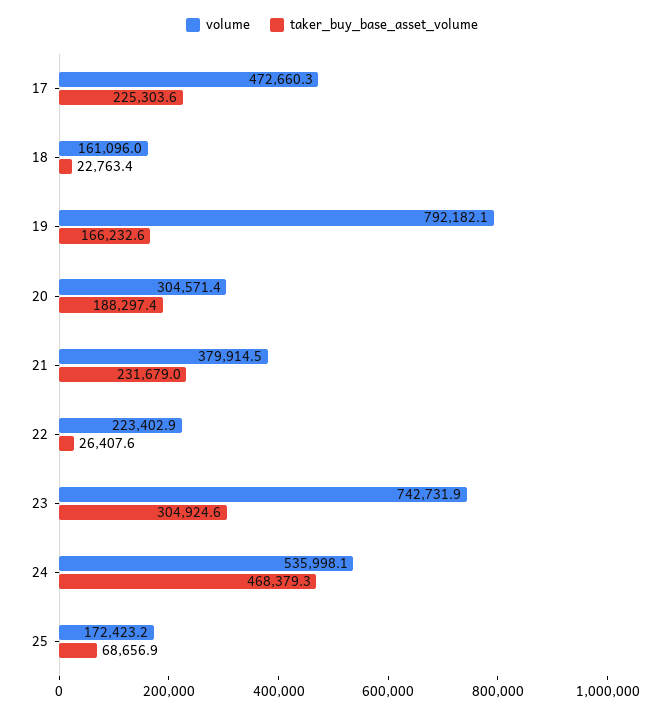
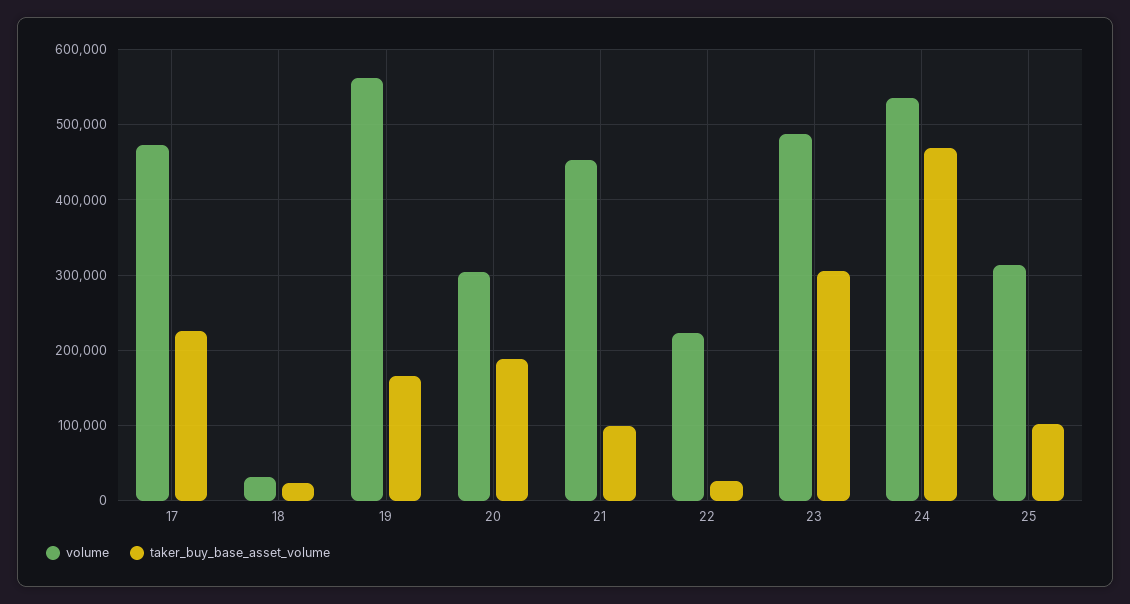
  {
    "volume": {
      "17": 472660.3,
-     "18": 161096,
+     "18": 30000,
-     "19": 792182.1,
+     "19": 560000,
      "20": 304571.4,
-     "21": 379914.5,
+     "21": 450000,
      "22": 223402.9,
-     "23": 742731.9,
+     "23": 490000,
      "24": 535998.1,
-     "25": 172423.2
+     "25": 310000
    },
    "taker_buy_base_asset_volume": {
      "17": 225303.6,
      "18": 22763.4,
      "19": 166232.6,
      "20": 188297.4,
-     "21": 231679,
+     "21": 100000,
      "22": 26407.6,
      "23": 304924.6,
      "24": 468379.3,
-     "25": 68656.9
+     "25": 100000
    }
  }

